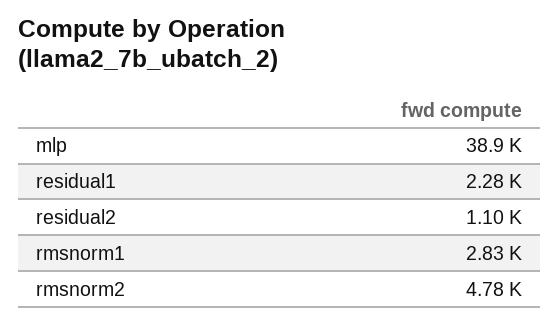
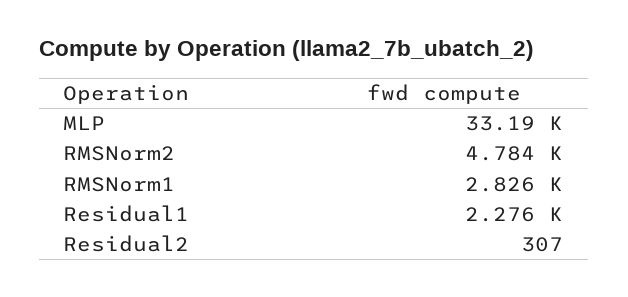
  {
-   "mlp": 38900,
+   "mlp": 33190,
    "residual1": 2276,
-   "residual2": 1100,
+   "residual2": 307,
    "rmsnorm1": 2826,
    "rmsnorm2": 4784
  }

